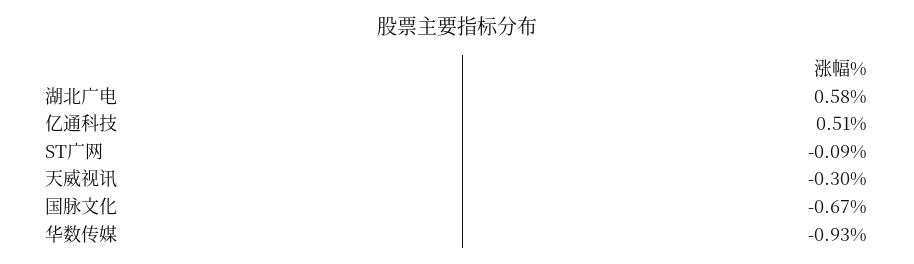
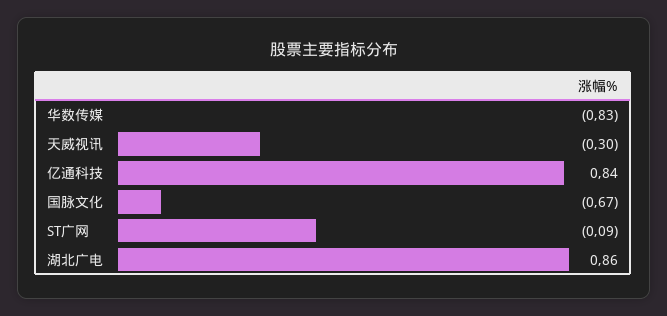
  {
-   "湖北广电": 0.58,
+   "湖北广电": 0.86,
-   "亿通科技": 0.51,
+   "亿通科技": 0.84,
    "ST广网": -0.09,
    "天威视讯": -0.3,
    "国脉文化": -0.67,
-   "华数传媒": -0.93
+   "华数传媒": -0.83
  }

